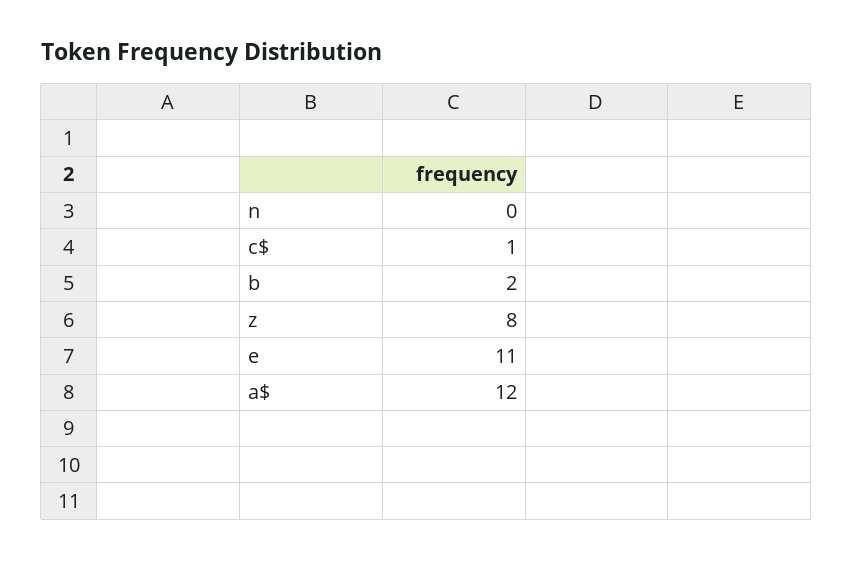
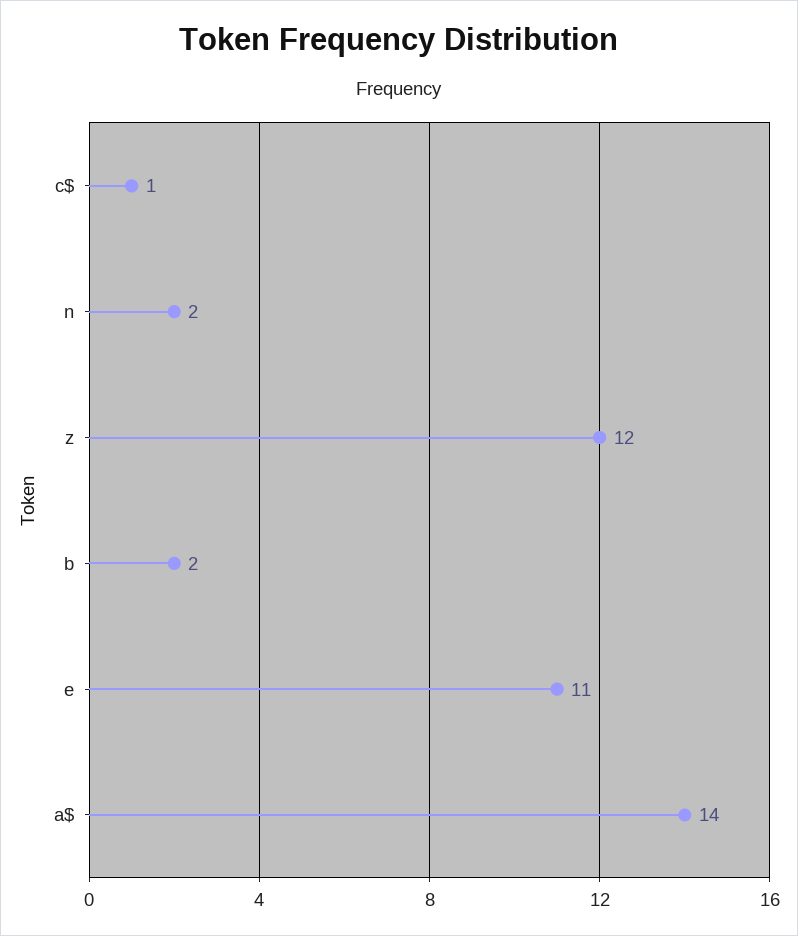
  {
-   "n": 0,
+   "n": 2,
    "c$": 1,
    "b": 2,
-   "z": 8,
+   "z": 12,
    "e": 11,
-   "a$": 12
+   "a$": 14
  }

